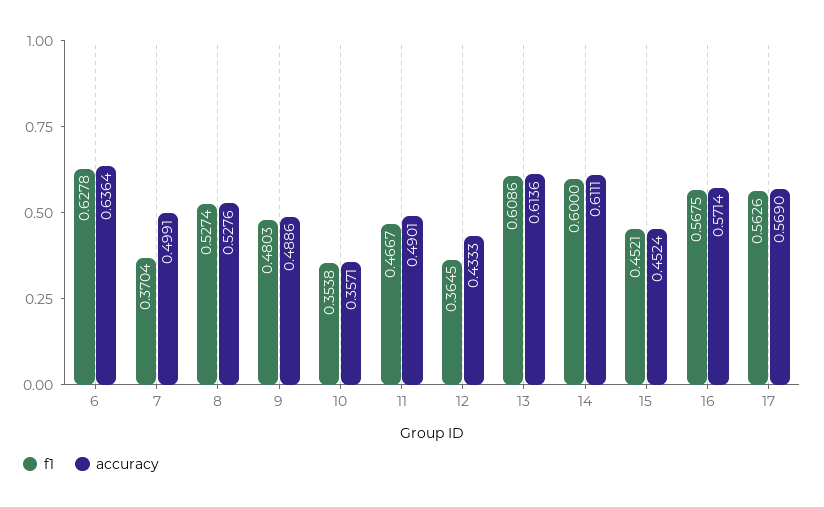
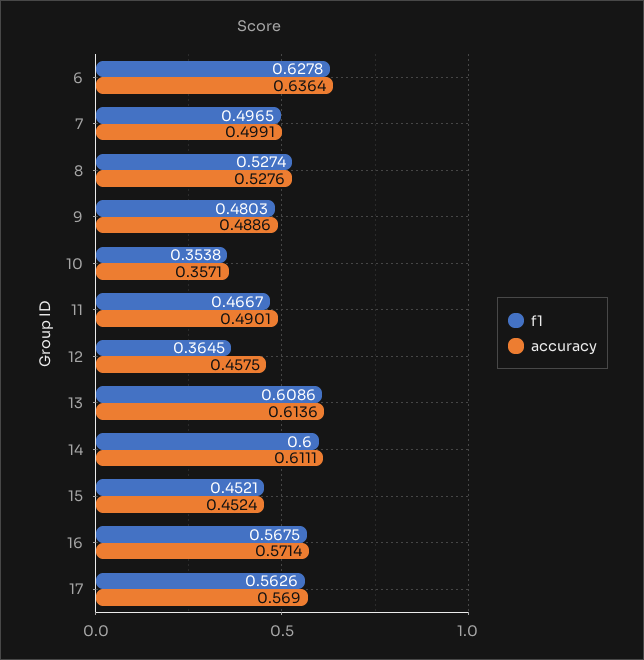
  {
    "f1": {
      "6": 0.6278,
-     "7": 0.3704,
+     "7": 0.4965,
      "8": 0.5274,
      "9": 0.4803,
      "10": 0.3538,
      "11": 0.4667,
      "12": 0.3645,
      "13": 0.6086,
      "14": 0.6,
      "15": 0.4521,
      "16": 0.5675,
      "17": 0.5626
    },
    "accuracy": {
      "6": 0.6364,
      "7": 0.4991,
      "8": 0.5276,
      "9": 0.4886,
      "10": 0.3571,
      "11": 0.4901,
-     "12": 0.4333,
+     "12": 0.4575,
      "13": 0.6136,
      "14": 0.6111,
      "15": 0.4524,
      "16": 0.5714,
      "17": 0.569
    }
  }

